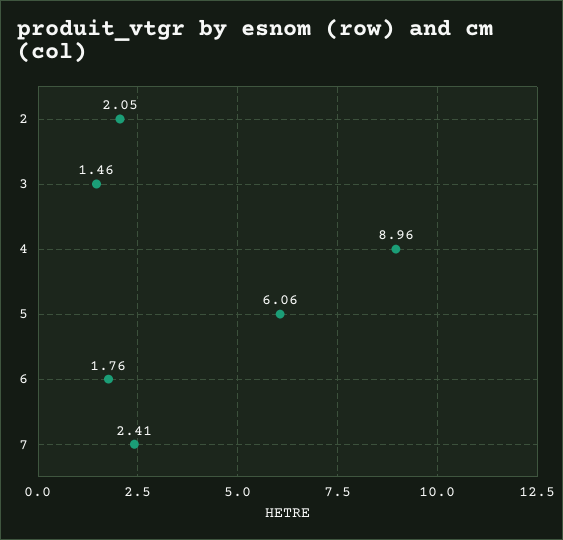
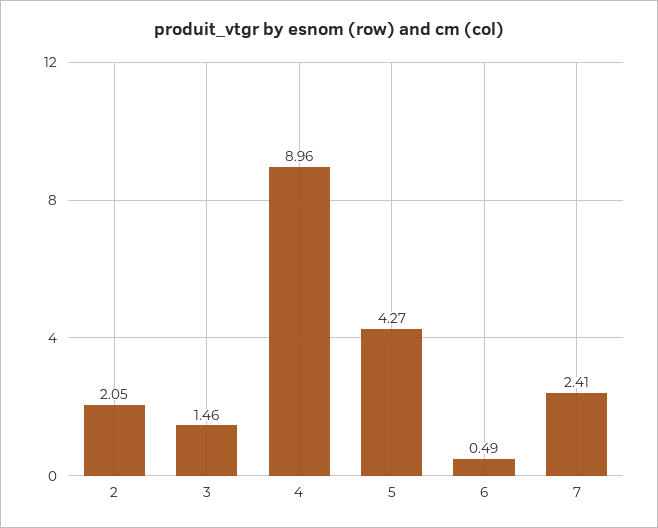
  {
    "2": 2.05,
    "3": 1.46,
    "4": 8.96,
-   "5": 6.06,
+   "5": 4.27,
-   "6": 1.76,
+   "6": 0.49,
    "7": 2.41
  }

